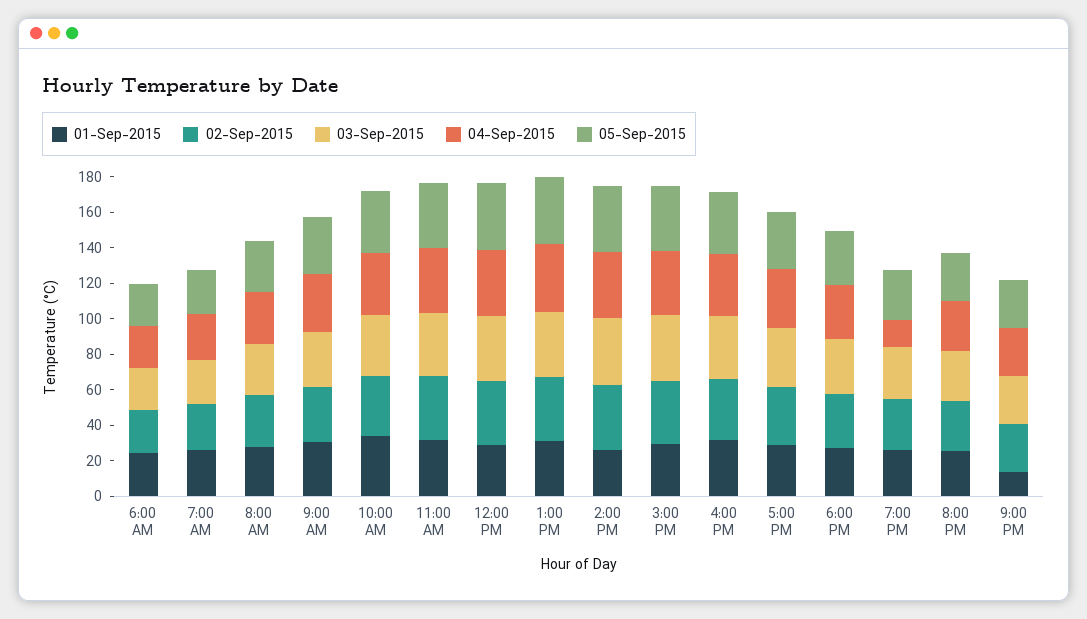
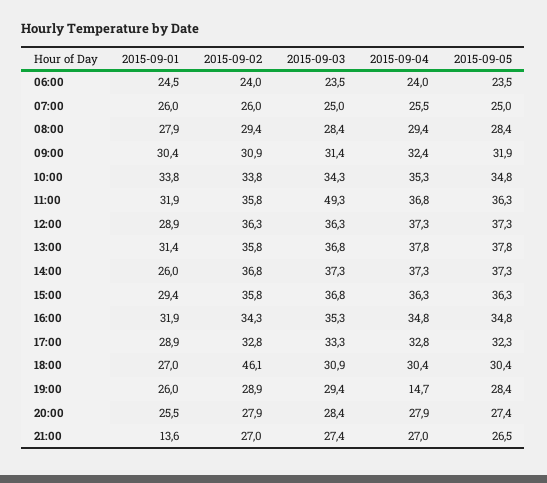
  {
    "01-Sep-2015": {
      "6:00 AM": 24.5,
      "7:00 AM": 26,
      "8:00 AM": 27.9,
      "9:00 AM": 30.4,
      "10:00 AM": 33.8,
      "11:00 AM": 31.9,
      "12:00 PM": 28.9,
      "1:00 PM": 31.4,
      "2:00 PM": 26,
      "3:00 PM": 29.4,
      "4:00 PM": 31.9,
      "5:00 PM": 28.9,
      "6:00 PM": 27,
      "7:00 PM": 26,
      "8:00 PM": 25.5,
      "9:00 PM": 13.6
    },
    "02-Sep-2015": {
      "6:00 AM": 24,
      "7:00 AM": 26,
      "8:00 AM": 29.4,
      "9:00 AM": 30.9,
      "10:00 AM": 33.8,
      "11:00 AM": 35.8,
      "12:00 PM": 36.3,
      "1:00 PM": 35.8,
      "2:00 PM": 36.8,
      "3:00 PM": 35.8,
      "4:00 PM": 34.3,
      "5:00 PM": 32.8,
-     "6:00 PM": 30,
+     "6:00 PM": 46.1,
      "7:00 PM": 28.9,
      "8:00 PM": 27.9,
      "9:00 PM": 27
    },
    "03-Sep-2015": {
      "6:00 AM": 23.5,
      "7:00 AM": 25,
      "8:00 AM": 28.4,
      "9:00 AM": 31.4,
      "10:00 AM": 34.3,
-     "11:00 AM": 35,
+     "11:00 AM": 49.3,
      "12:00 PM": 36.3,
      "1:00 PM": 36.8,
      "2:00 PM": 37.3,
      "3:00 PM": 36.8,
      "4:00 PM": 35.3,
      "5:00 PM": 33.3,
      "6:00 PM": 30.9,
      "7:00 PM": 29.4,
      "8:00 PM": 28.4,
      "9:00 PM": 27.4
    },
    "04-Sep-2015": {
      "6:00 AM": 24,
      "7:00 AM": 25.5,
      "8:00 AM": 29.4,
      "9:00 AM": 32.4,
      "10:00 AM": 35.3,
      "11:00 AM": 36.8,
      "12:00 PM": 37.3,
      "1:00 PM": 37.8,
      "2:00 PM": 37.3,
      "3:00 PM": 36.3,
      "4:00 PM": 34.8,
      "5:00 PM": 32.8,
      "6:00 PM": 30.4,
      "7:00 PM": 14.7,
      "8:00 PM": 27.9,
      "9:00 PM": 27
    },
    "05-Sep-2015": {
      "6:00 AM": 23.5,
      "7:00 AM": 25,
      "8:00 AM": 28.4,
      "9:00 AM": 31.9,
      "10:00 AM": 34.8,
      "11:00 AM": 36.3,
      "12:00 PM": 37.3,
      "1:00 PM": 37.8,
      "2:00 PM": 37.3,
      "3:00 PM": 36.3,
      "4:00 PM": 34.8,
      "5:00 PM": 32.3,
      "6:00 PM": 30.4,
      "7:00 PM": 28.4,
      "8:00 PM": 27.4,
      "9:00 PM": 26.5
    }
  }

